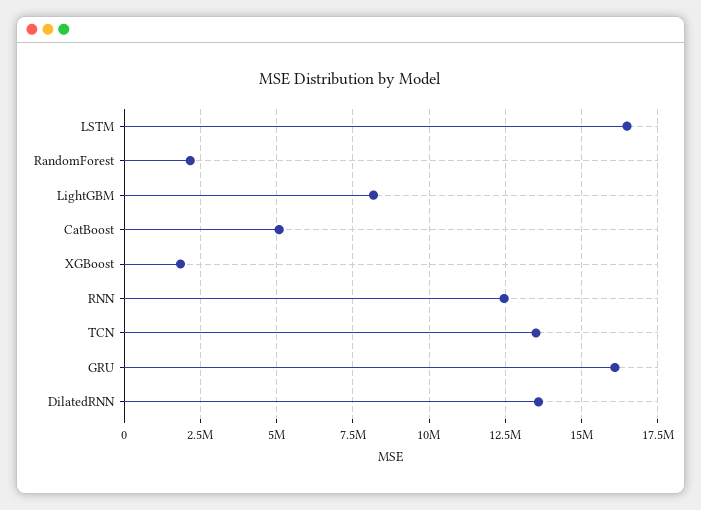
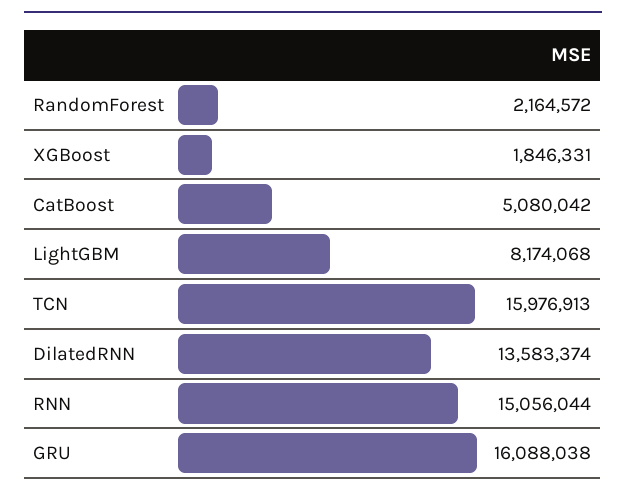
  {
-   "LSTM": 16500000,
    "RandomForest": 2164572,
    "LightGBM": 8174068,
    "CatBoost": 5080042,
    "XGBoost": 1846331,
-   "RNN": 12500000,
+   "RNN": 15056044,
-   "TCN": 13500000,
+   "TCN": 15976913,
    "GRU": 16088038,
    "DilatedRNN": 13583374
  }

